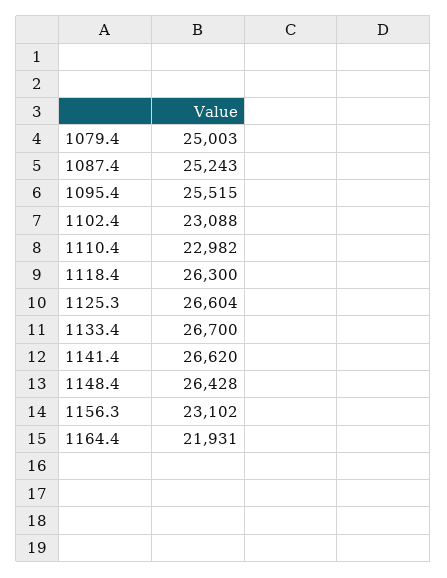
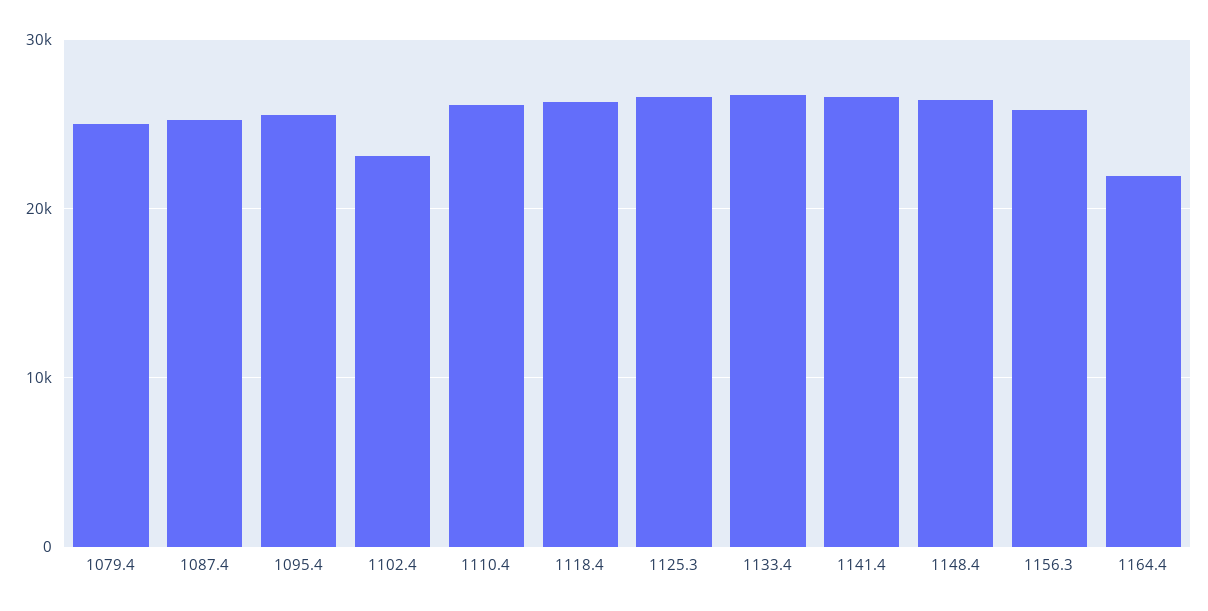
  {
    "1079.4": 25003,
    "1087.4": 25243,
    "1095.4": 25515,
    "1102.4": 23088,
-   "1110.4": 22982,
+   "1110.4": 26000,
    "1118.4": 26300,
    "1125.3": 26604,
    "1133.4": 26700,
    "1141.4": 26620,
    "1148.4": 26428,
-   "1156.3": 23102,
+   "1156.3": 26000,
    "1164.4": 21931
  }

